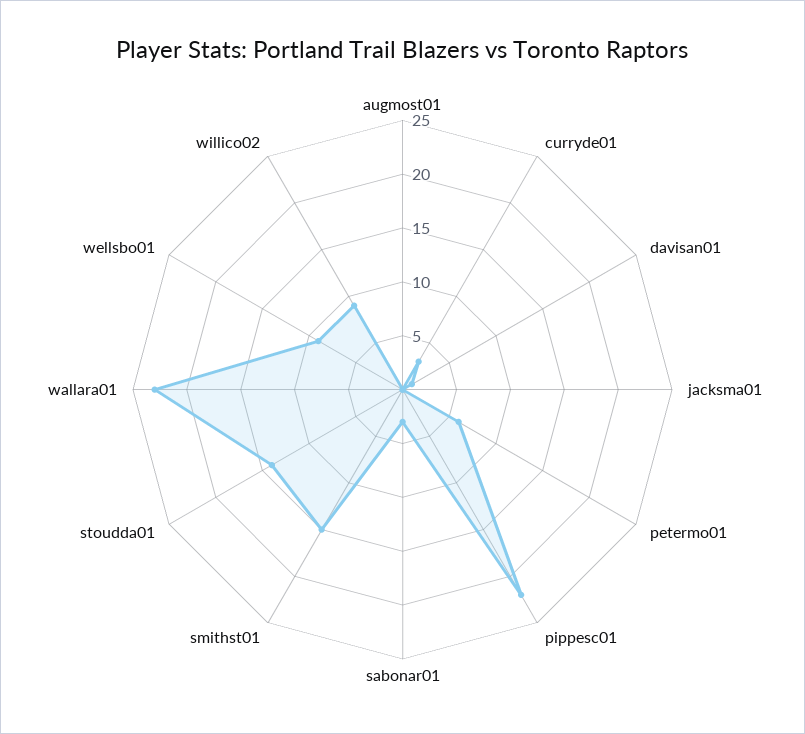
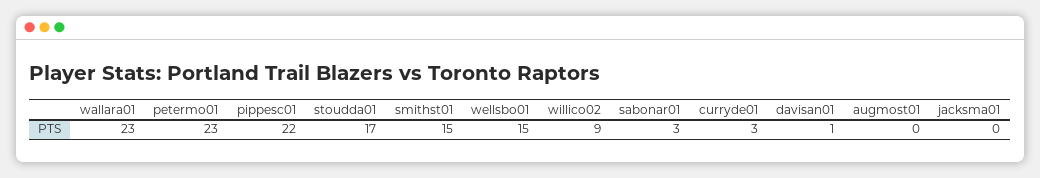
  {
    "augmost01": 0,
    "curryde01": 3,
    "davisan01": 1,
    "jacksma01": 0,
-   "petermo01": 6,
+   "petermo01": 23,
    "pippesc01": 22,
    "sabonar01": 3,
    "smithst01": 15,
-   "stoudda01": 14,
+   "stoudda01": 17,
    "wallara01": 23,
-   "wellsbo01": 9,
+   "wellsbo01": 15,
    "willico02": 9
  }

